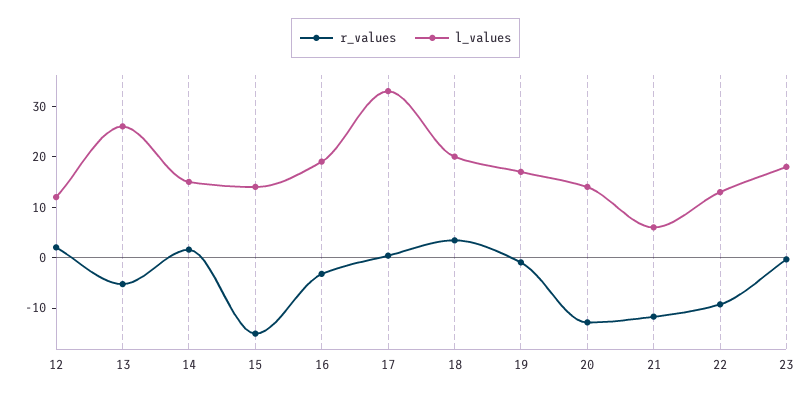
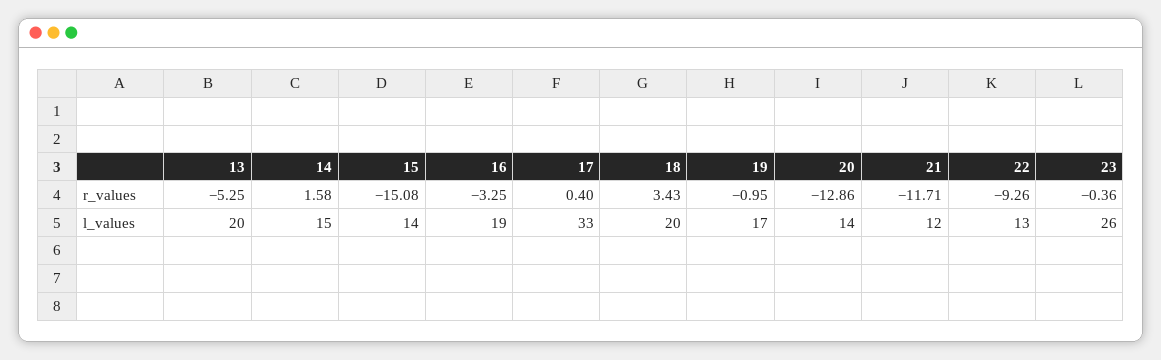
  {
    "r_values": {
-     "12": 2,
      "13": -5.25,
      "14": 1.58,
      "15": -15.08,
      "16": -3.25,
      "17": 0.4,
      "18": 3.43,
      "19": -0.95,
      "20": -12.86,
      "21": -11.71,
      "22": -9.26,
      "23": -0.36
    },
    "l_values": {
-     "12": 12,
-     "13": 26,
+     "13": 20,
      "14": 15,
      "15": 14,
      "16": 19,
      "17": 33,
      "18": 20,
      "19": 17,
      "20": 14,
-     "21": 6,
+     "21": 12,
      "22": 13,
-     "23": 18
+     "23": 26
    }
  }

